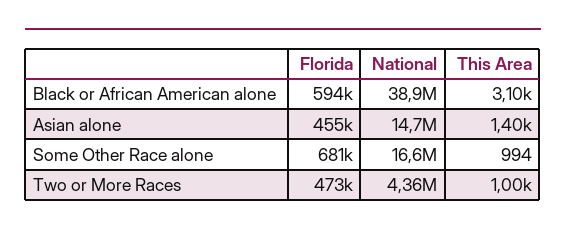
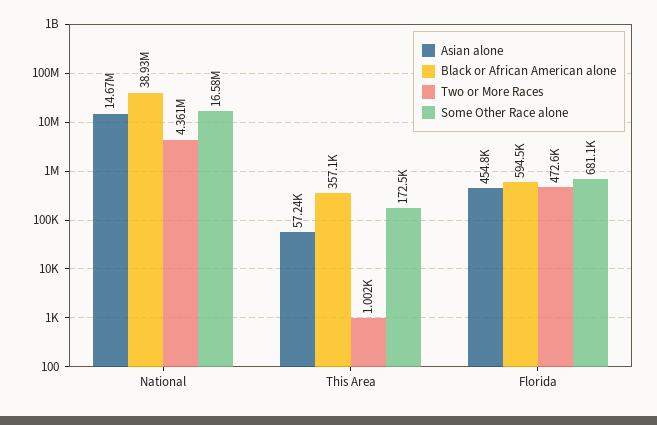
  {
    "Black or African American alone": {
      "Florida": 594500,
      "National": 38930000,
-     "This Area": 3100
+     "This Area": 357100
    },
    "Asian alone": {
      "Florida": 454800,
      "National": 14670000,
-     "This Area": 1400
+     "This Area": 57240
    },
    "Some Other Race alone": {
      "Florida": 681100,
      "National": 16580000,
-     "This Area": 994
+     "This Area": 172500
    },
    "Two or More Races": {
      "Florida": 472600,
      "National": 4361000,
      "This Area": 1002
    }
  }

